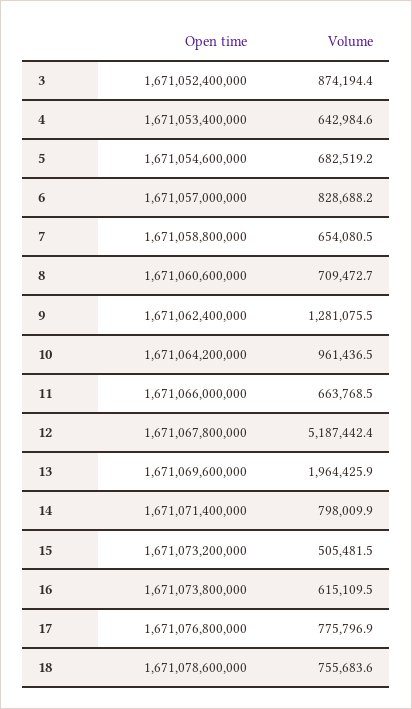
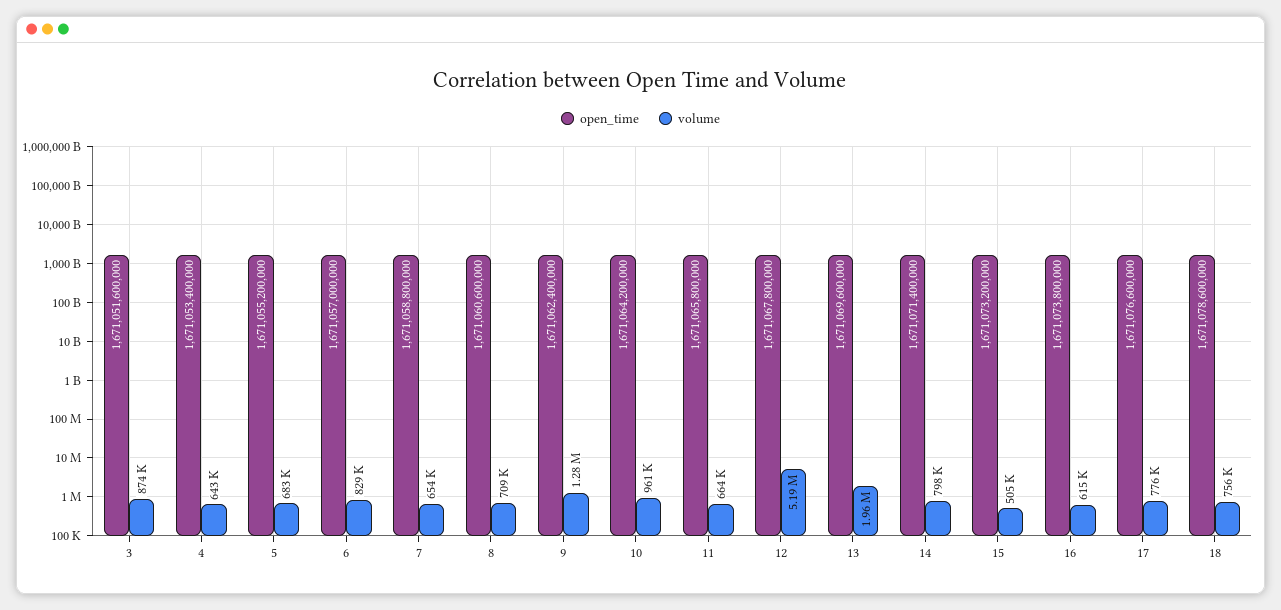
  {
    "Open time": {
-     "3": 1671052400000,
+     "3": 1671051600000,
      "4": 1671053400000,
-     "5": 1671054600000,
+     "5": 1671055200000,
      "6": 1671057000000,
      "7": 1671058800000,
      "8": 1671060600000,
      "9": 1671062400000,
      "10": 1671064200000,
-     "11": 1671066000000,
+     "11": 1671065800000,
      "12": 1671067800000,
      "13": 1671069600000,
      "14": 1671071400000,
      "15": 1671073200000,
      "16": 1671073800000,
-     "17": 1671076800000,
+     "17": 1671076600000,
      "18": 1671078600000
    },
    "Volume": {
      "3": 874194.4,
      "4": 642984.6,
      "5": 682519.2,
      "6": 828688.2,
      "7": 654080.5,
      "8": 709472.7,
      "9": 1281075.5,
      "10": 961436.5,
      "11": 663768.5,
      "12": 5187442.4,
      "13": 1964425.9,
      "14": 798009.9,
      "15": 505481.5,
      "16": 615109.5,
      "17": 775796.9,
      "18": 755683.6
    }
  }

